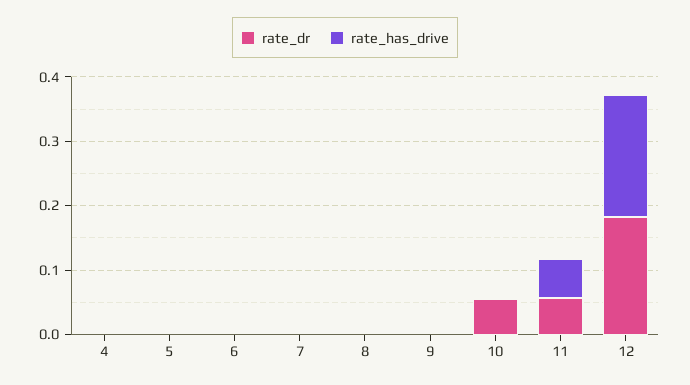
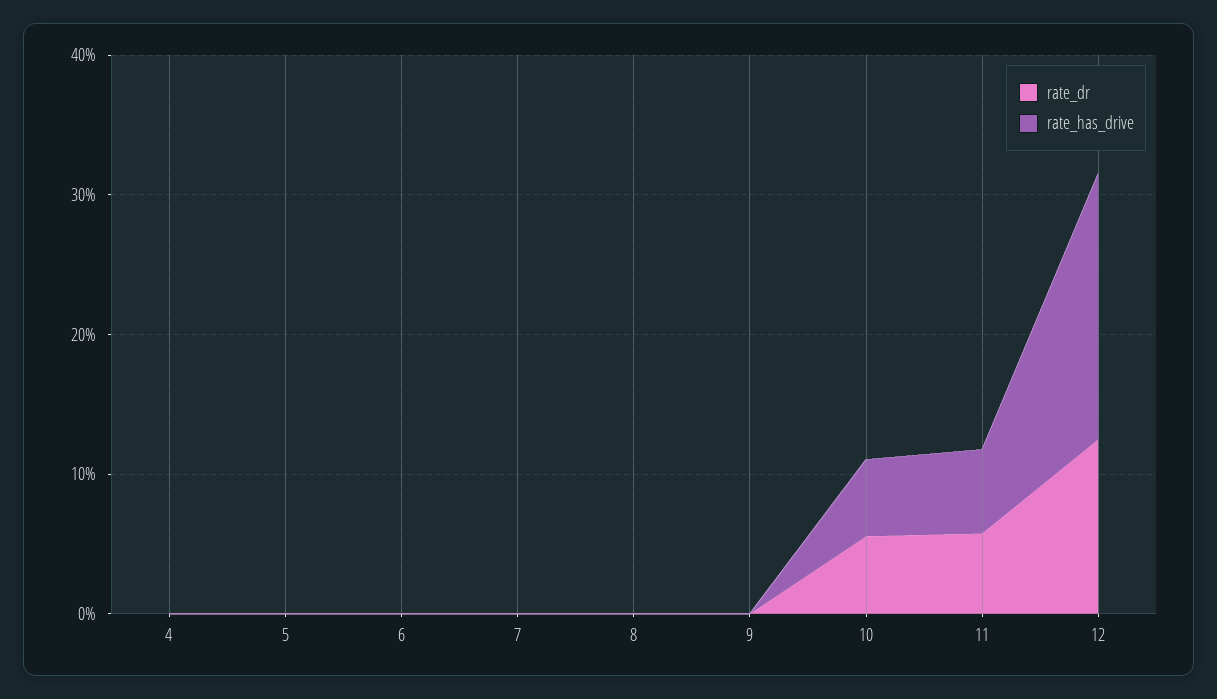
  {
    "rate_dr": {
      "4": 0,
      "5": 0,
      "6": 0,
      "7": 0,
      "8": 0,
      "9": 0,
      "10": 0.06,
      "11": 0.06,
-     "12": 0.18
+     "12": 0.12
    },
    "rate_has_drive": {
      "4": 0,
      "5": 0,
      "6": 0,
      "7": 0,
      "8": 0,
      "9": 0,
-     "10": 0,
+     "10": 0.06,
      "11": 0.06,
      "12": 0.2
    }
  }

